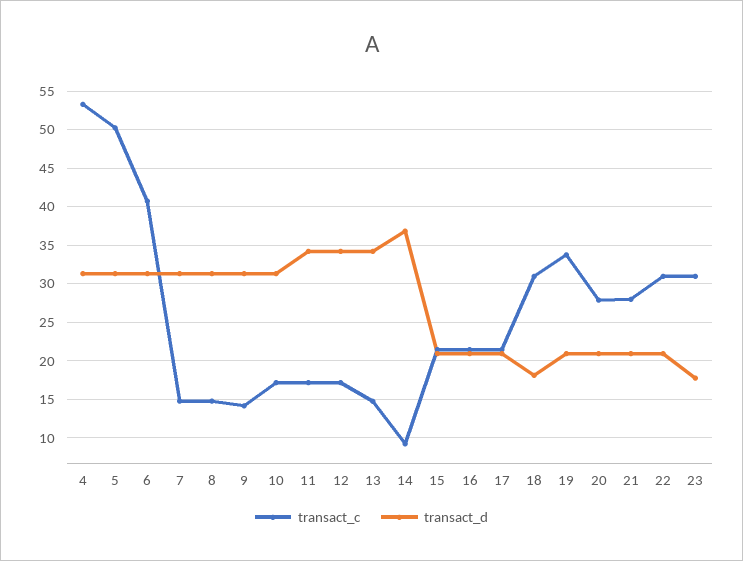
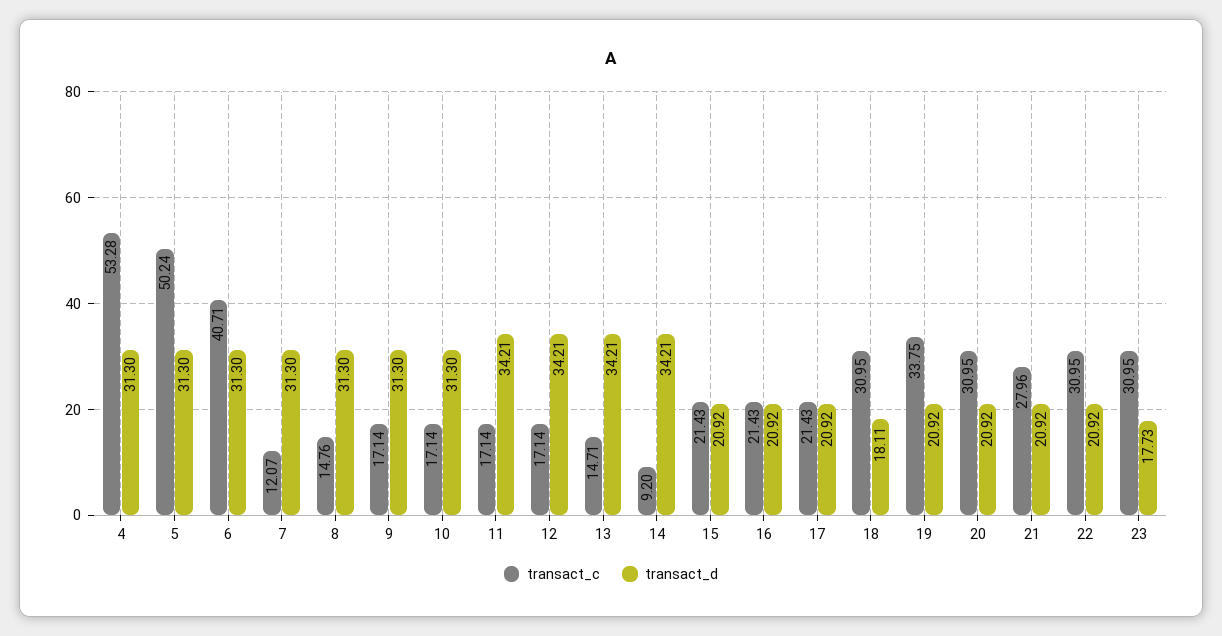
  {
    "transact_c": {
      "4": 53.28,
      "5": 50.24,
      "6": 40.71,
-     "7": 15,
+     "7": 12.07,
      "8": 14.76,
-     "9": 14,
+     "9": 17.14,
      "10": 17.14,
      "11": 17.14,
      "12": 17.14,
      "13": 14.71,
      "14": 9.2,
      "15": 21.43,
      "16": 21.43,
      "17": 21.43,
      "18": 30.95,
      "19": 33.75,
-     "20": 28,
+     "20": 30.95,
      "21": 27.96,
      "22": 30.95,
      "23": 30.95
    },
    "transact_d": {
      "4": 31.3,
      "5": 31.3,
      "6": 31.3,
      "7": 31.3,
      "8": 31.3,
      "9": 31.3,
      "10": 31.3,
      "11": 34.21,
      "12": 34.21,
      "13": 34.21,
-     "14": 37,
+     "14": 34.21,
      "15": 20.92,
      "16": 20.92,
      "17": 20.92,
      "18": 18.11,
      "19": 20.92,
      "20": 20.92,
      "21": 20.92,
      "22": 20.92,
      "23": 17.73
    }
  }

